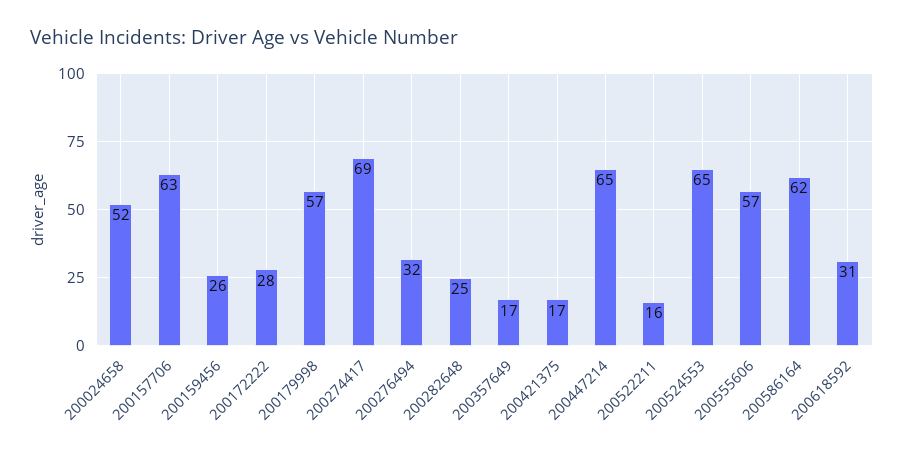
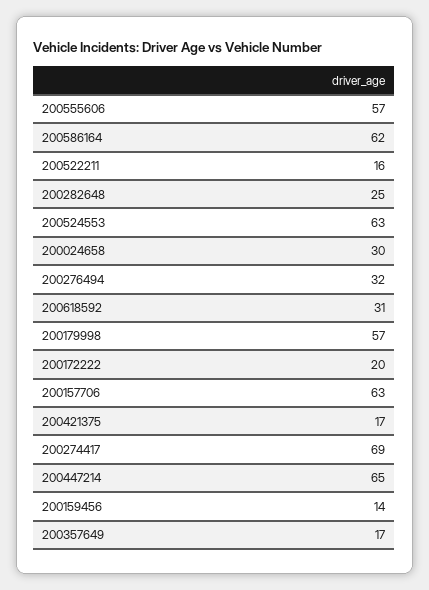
  {
-   "200024658": 52,
+   "200024658": 30,
    "200157706": 63,
-   "200159456": 26,
+   "200159456": 14,
-   "200172222": 28,
+   "200172222": 20,
    "200179998": 57,
    "200274417": 69,
    "200276494": 32,
    "200282648": 25,
    "200357649": 17,
    "200421375": 17,
    "200447214": 65,
    "200522211": 16,
-   "200524553": 65,
+   "200524553": 63,
    "200555606": 57,
    "200586164": 62,
    "200618592": 31
  }

